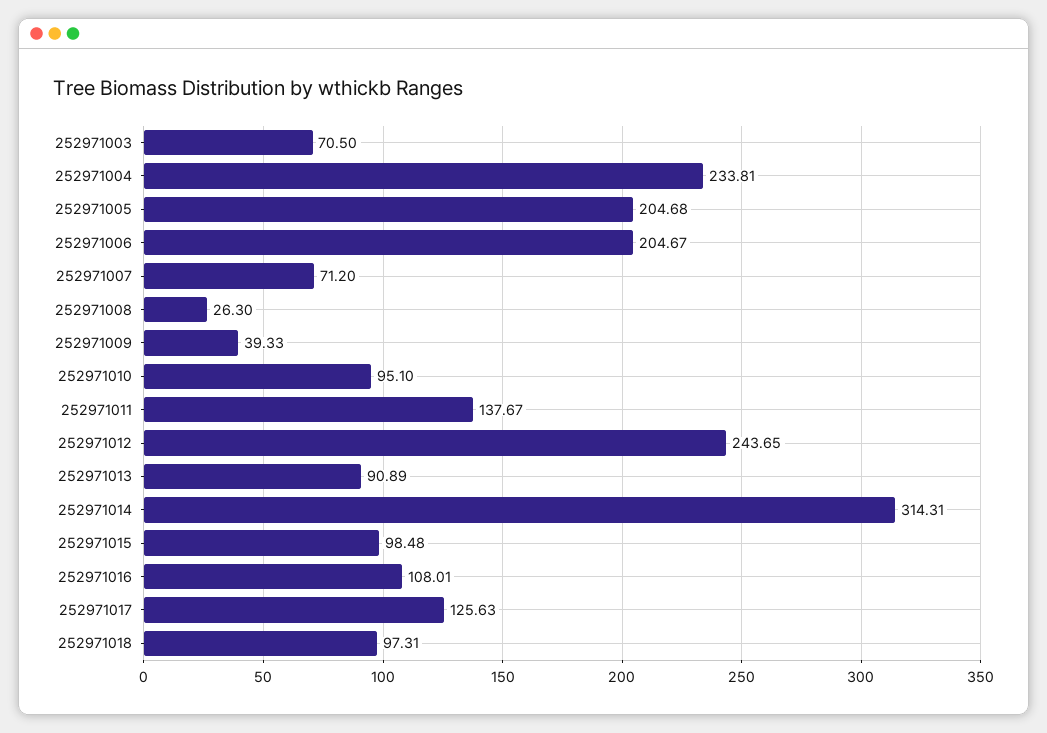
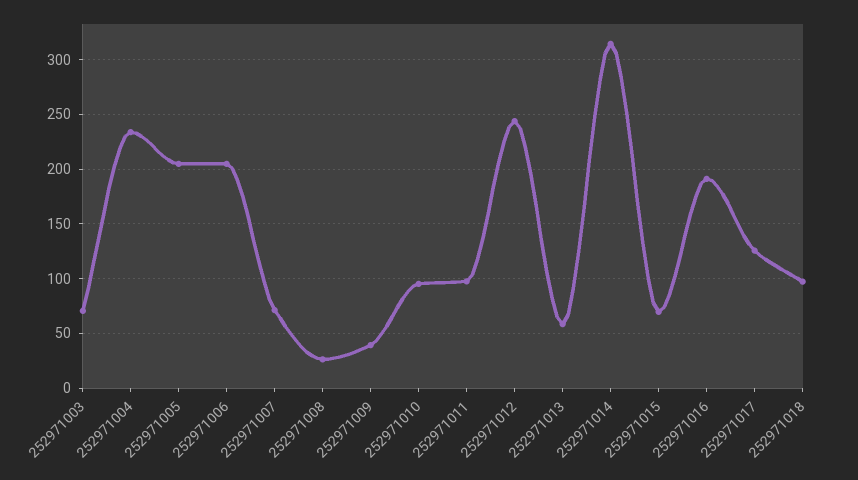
  {
    "252971003": 70.5,
    "252971004": 233.81,
    "252971005": 204.68,
    "252971006": 204.67,
    "252971007": 71.2,
    "252971008": 26.3,
    "252971009": 39.33,
    "252971010": 95.1,
-   "252971011": 137.67,
+   "252971011": 100,
    "252971012": 243.65,
-   "252971013": 90.89,
+   "252971013": 60,
    "252971014": 314.31,
-   "252971015": 98.48,
+   "252971015": 70,
-   "252971016": 108.01,
+   "252971016": 190,
    "252971017": 125.63,
    "252971018": 97.31
  }

